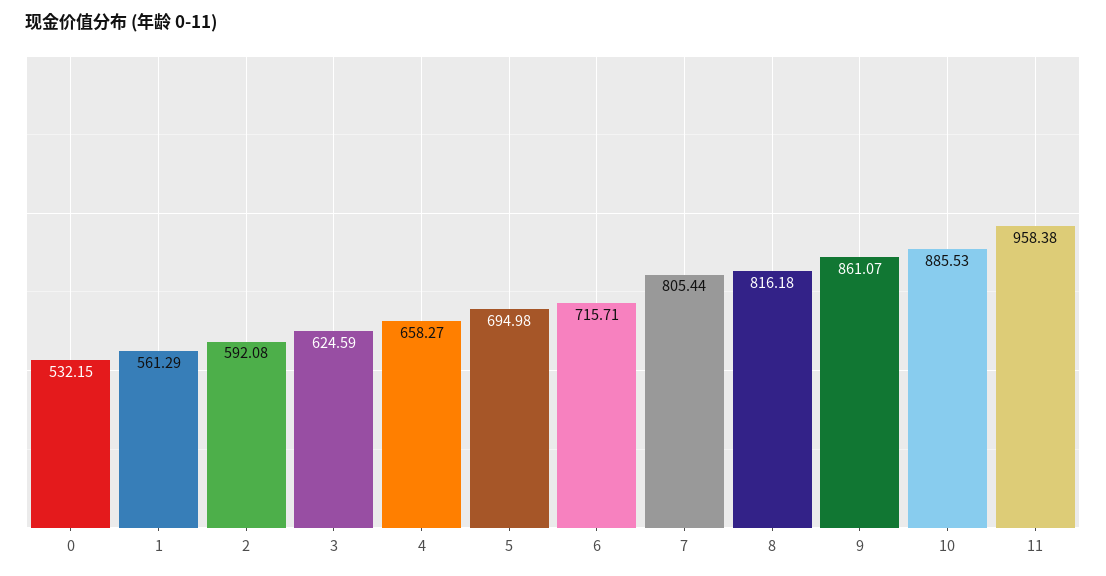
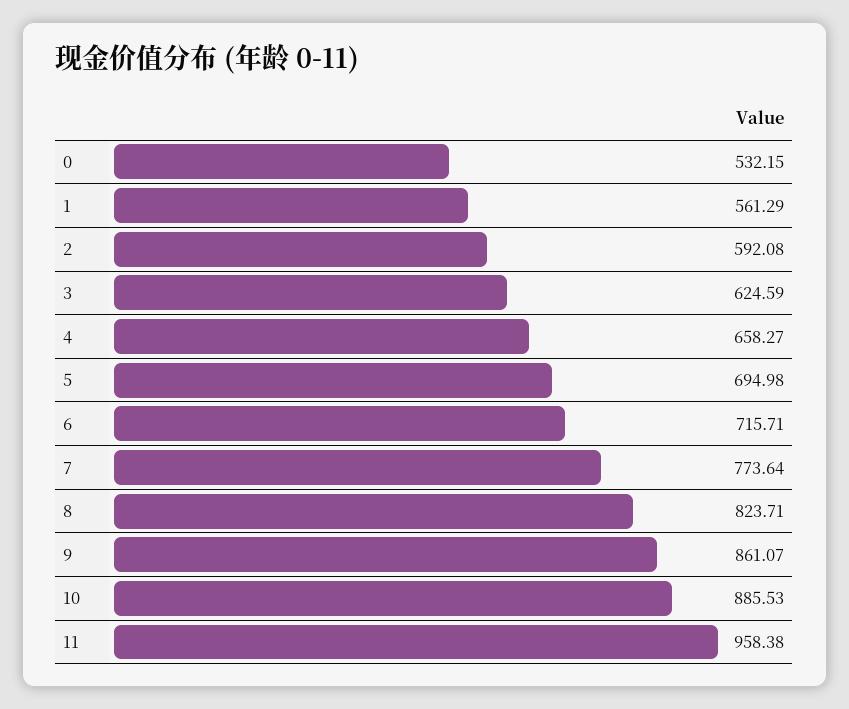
  {
    "0": 532.15,
    "1": 561.29,
    "2": 592.08,
    "3": 624.59,
    "4": 658.27,
    "5": 694.98,
    "6": 715.71,
-   "7": 805.44,
+   "7": 773.64,
-   "8": 816.18,
+   "8": 823.71,
    "9": 861.07,
    "10": 885.53,
    "11": 958.38
  }

